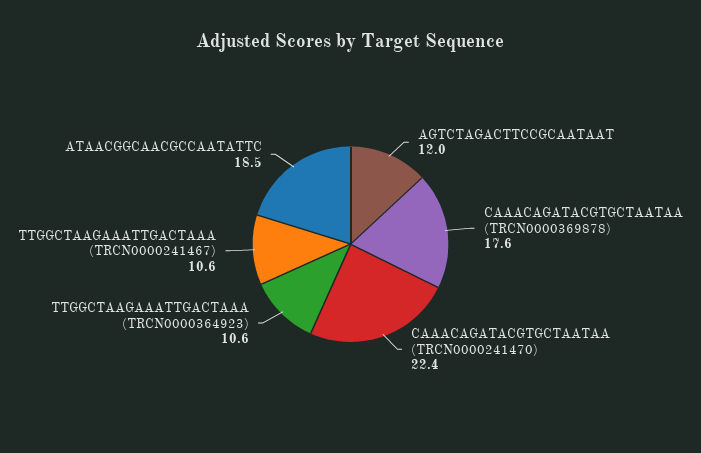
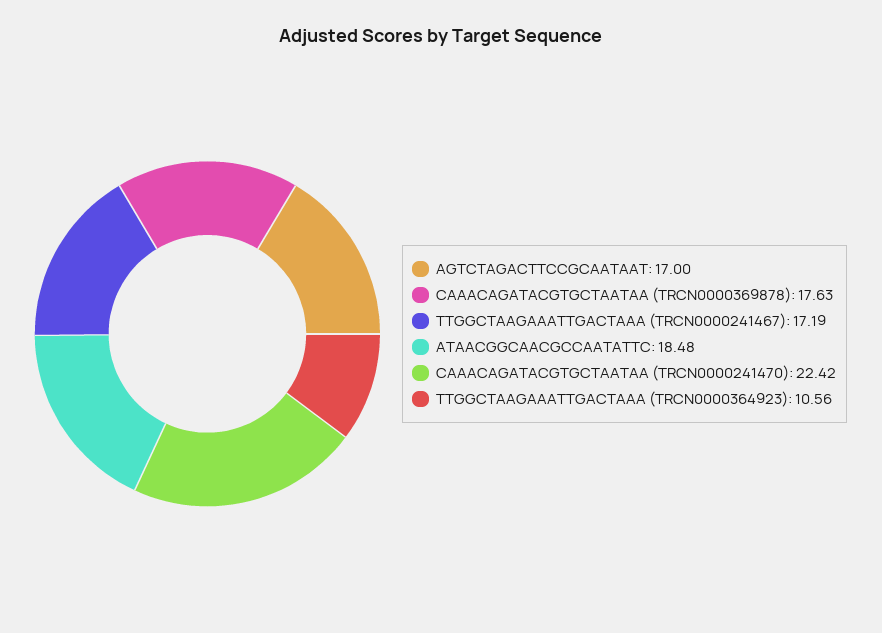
  {
-   "AGTCTAGACTTCCGCAATAAT": 12,
+   "AGTCTAGACTTCCGCAATAAT": 17,
    "CAAACAGATACGTGCTAATAA (TRCN0000369878)": 17.63,
    "CAAACAGATACGTGCTAATAA (TRCN0000241470)": 22.42,
    "TTGGCTAAGAAATTGACTAAA (TRCN0000364923)": 10.56,
-   "TTGGCTAAGAAATTGACTAAA (TRCN0000241467)": 10.6,
+   "TTGGCTAAGAAATTGACTAAA (TRCN0000241467)": 17.19,
    "ATAACGGCAACGCCAATATTC": 18.48
  }

